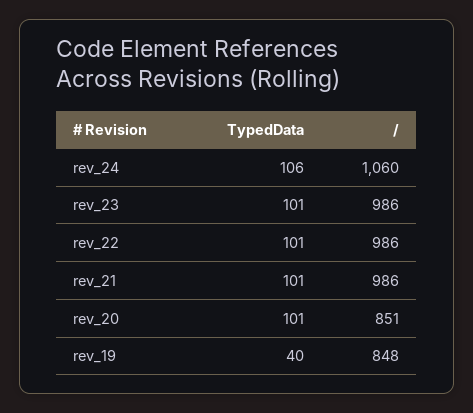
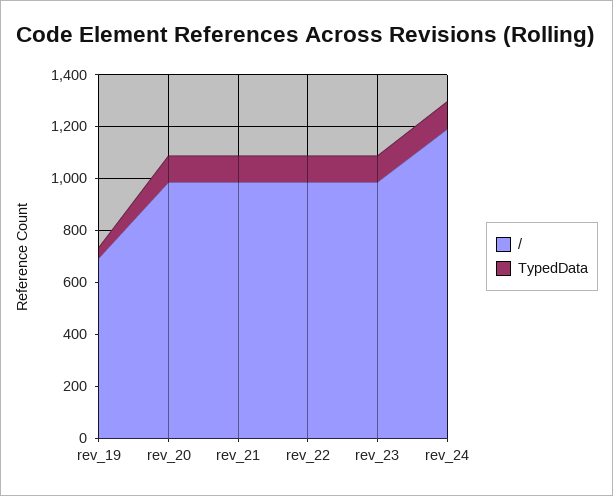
  {
    "TypedData": {
      "rev_24": 106,
      "rev_23": 101,
      "rev_22": 101,
      "rev_21": 101,
      "rev_20": 101,
      "rev_19": 40
    },
    "/": {
-     "rev_24": 1060,
+     "rev_24": 1200,
      "rev_23": 986,
      "rev_22": 986,
      "rev_21": 986,
-     "rev_20": 851,
+     "rev_20": 1000,
-     "rev_19": 848
+     "rev_19": 700
    }
  }

